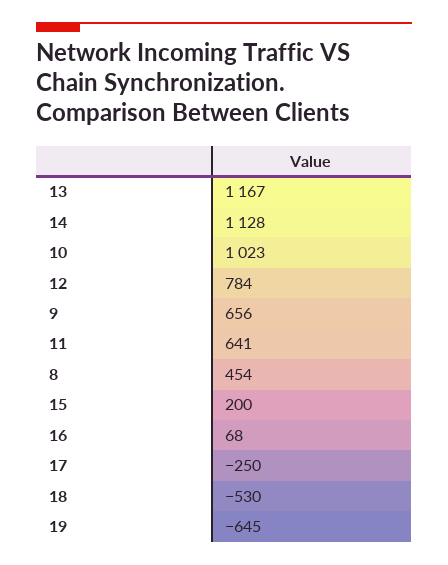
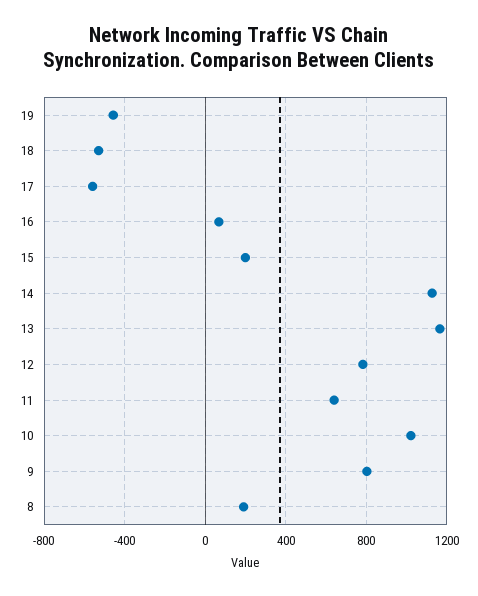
  {
    "13": 1167,
    "14": 1128,
    "10": 1023,
    "12": 784,
-   "9": 656,
+   "9": 800,
    "11": 641,
-   "8": 454,
+   "8": 200,
    "15": 200,
    "16": 68,
-   "17": -250,
+   "17": -550,
    "18": -530,
-   "19": -645
+   "19": -450
  }

